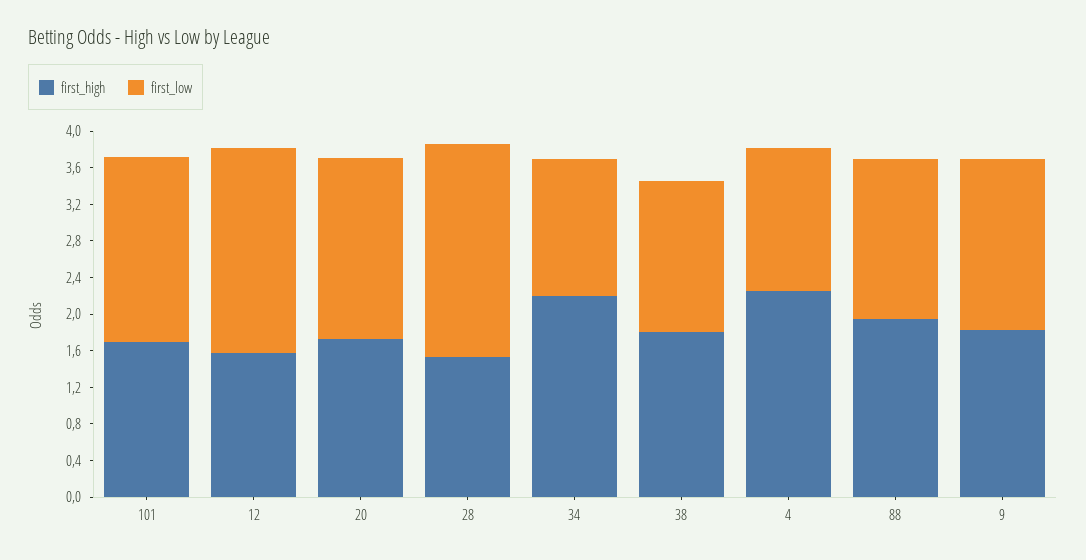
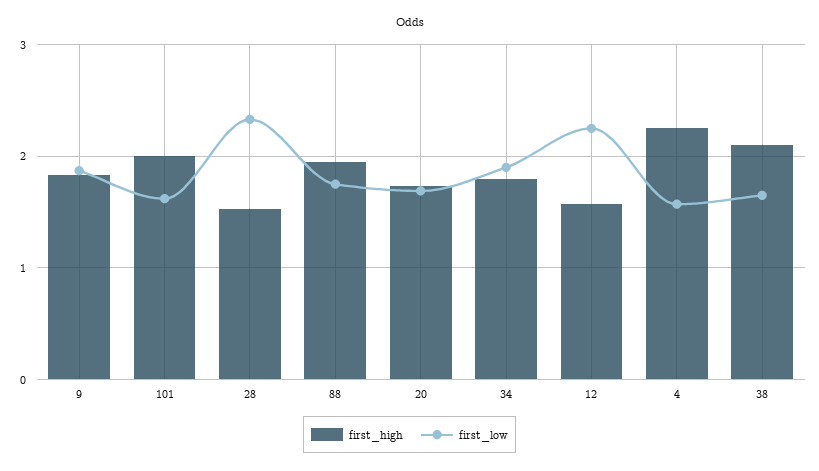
  {
    "first_high": {
-     "101": 1.7,
+     "101": 2,
      "12": 1.6,
      "20": 1.7,
      "28": 1.5,
-     "34": 2.2,
+     "34": 1.8,
-     "38": 1.8,
+     "38": 2.1,
      "4": 2.3,
      "88": 2,
      "9": 1.8
    },
    "first_low": {
-     "101": 2,
+     "101": 1.6,
      "12": 2.3,
-     "20": 2,
+     "20": 1.7,
      "28": 2.3,
-     "34": 1.5,
+     "34": 1.9,
      "38": 1.7,
      "4": 1.6,
      "88": 1.8,
      "9": 1.9
    }
  }

